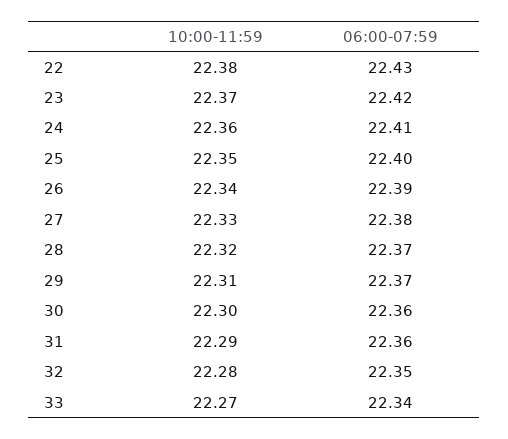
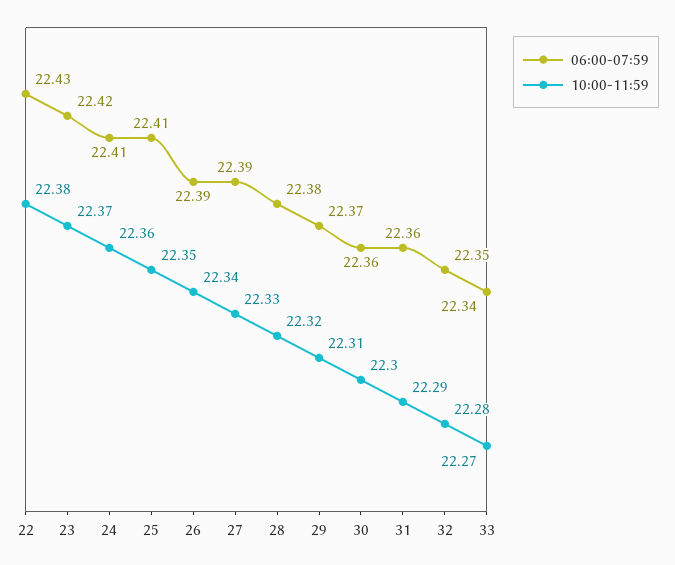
  {
    "10:00-11:59": {
      "22": 22.38,
      "23": 22.37,
      "24": 22.36,
      "25": 22.35,
      "26": 22.34,
      "27": 22.33,
      "28": 22.32,
      "29": 22.31,
      "30": 22.3,
      "31": 22.29,
      "32": 22.28,
      "33": 22.27
    },
    "06:00-07:59": {
      "22": 22.43,
      "23": 22.42,
      "24": 22.41,
-     "25": 22.4,
+     "25": 22.41,
      "26": 22.39,
-     "27": 22.38,
+     "27": 22.39,
-     "28": 22.37,
+     "28": 22.38,
      "29": 22.37,
      "30": 22.36,
      "31": 22.36,
      "32": 22.35,
      "33": 22.34
    }
  }

